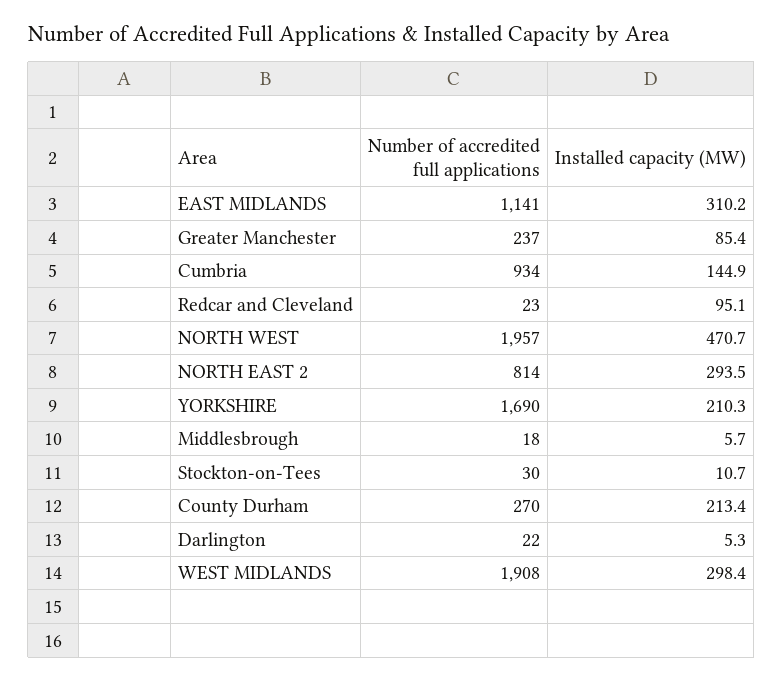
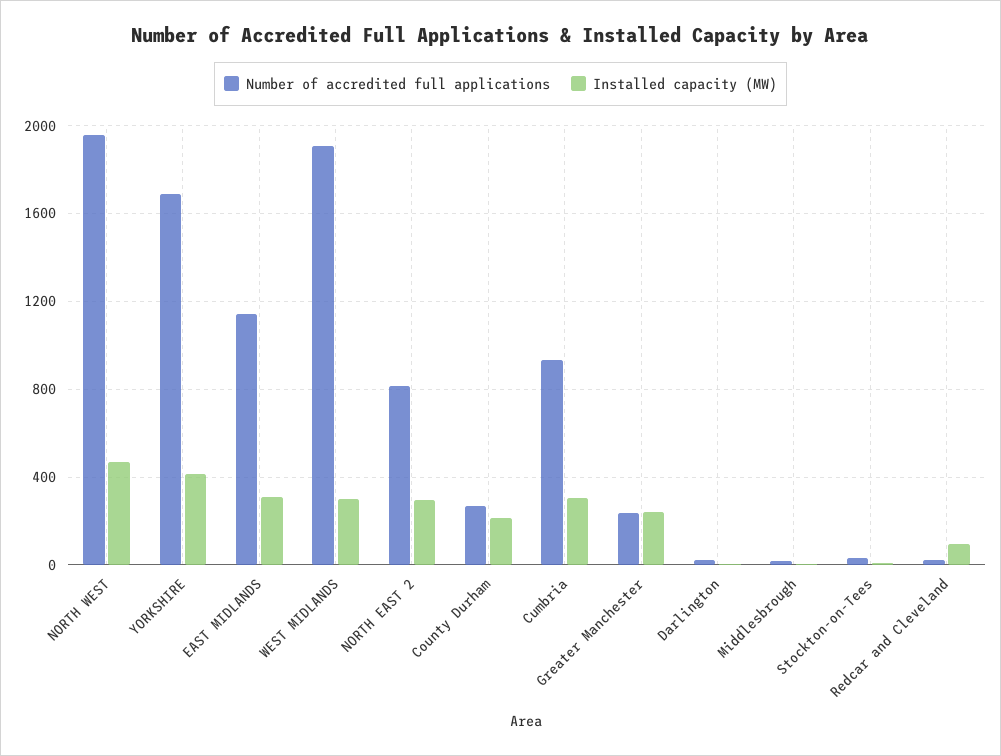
  {
    "Number of accredited full applications": {
      "EAST MIDLANDS": 1141,
      "Greater Manchester": 237,
      "Cumbria": 934,
      "Redcar and Cleveland": 23,
      "NORTH WEST": 1957,
      "NORTH EAST 2": 814,
      "YORKSHIRE": 1690,
      "Middlesbrough": 18,
      "Stockton-on-Tees": 30,
      "County Durham": 270,
      "Darlington": 22,
      "WEST MIDLANDS": 1908
    },
    "Installed capacity (MW)": {
      "EAST MIDLANDS": 310.2,
-     "Greater Manchester": 85.4,
+     "Greater Manchester": 250,
-     "Cumbria": 144.9,
+     "Cumbria": 300,
      "Redcar and Cleveland": 95.1,
      "NORTH WEST": 470.7,
      "NORTH EAST 2": 293.5,
-     "YORKSHIRE": 210.3,
+     "YORKSHIRE": 400,
      "Middlesbrough": 5.7,
      "Stockton-on-Tees": 10.7,
      "County Durham": 213.4,
      "Darlington": 5.3,
      "WEST MIDLANDS": 298.4
    }
  }

